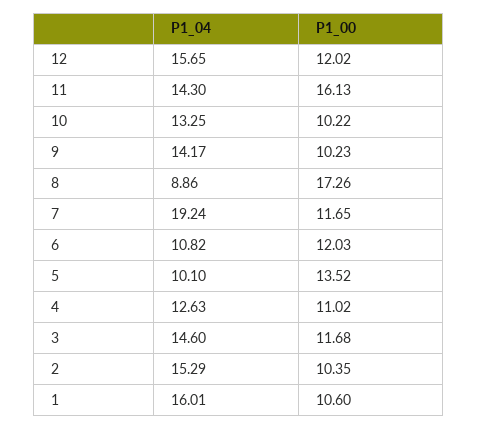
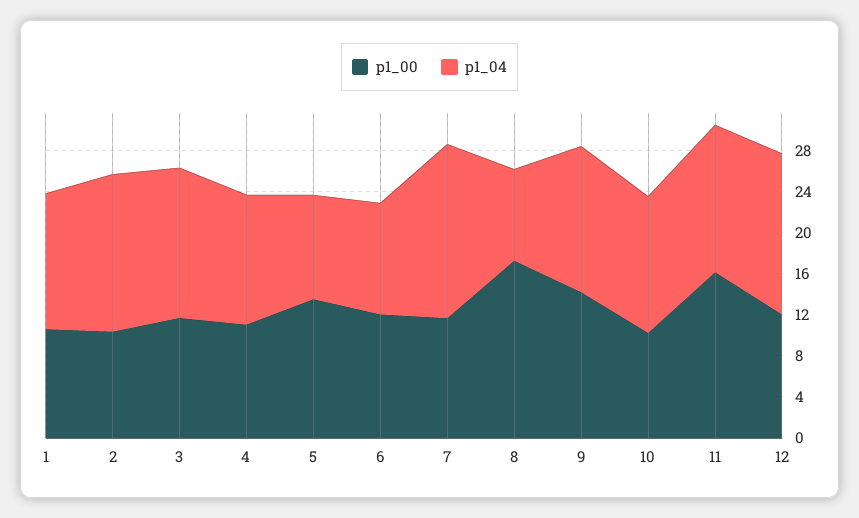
  {
    "P1_04": {
      "12": 15.65,
      "11": 14.3,
      "10": 13.25,
      "9": 14.17,
      "8": 8.86,
-     "7": 19.24,
+     "7": 17,
      "6": 10.82,
      "5": 10.1,
      "4": 12.63,
      "3": 14.6,
      "2": 15.29,
-     "1": 16.01
+     "1": 13
    },
    "P1_00": {
      "12": 12.02,
      "11": 16.13,
      "10": 10.22,
-     "9": 10.23,
+     "9": 14,
      "8": 17.26,
      "7": 11.65,
      "6": 12.03,
      "5": 13.52,
      "4": 11.02,
      "3": 11.68,
      "2": 10.35,
      "1": 10.6
    }
  }

